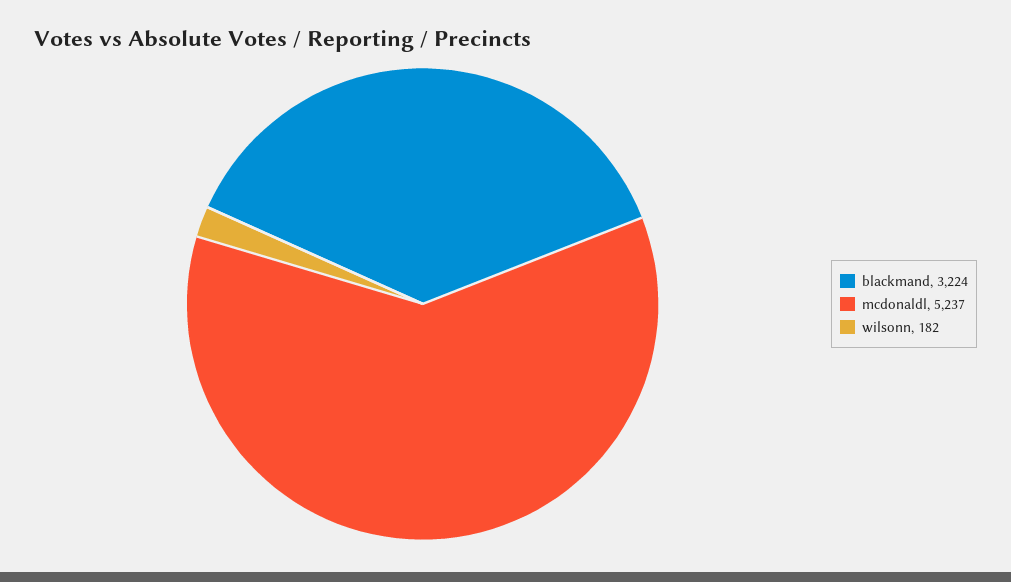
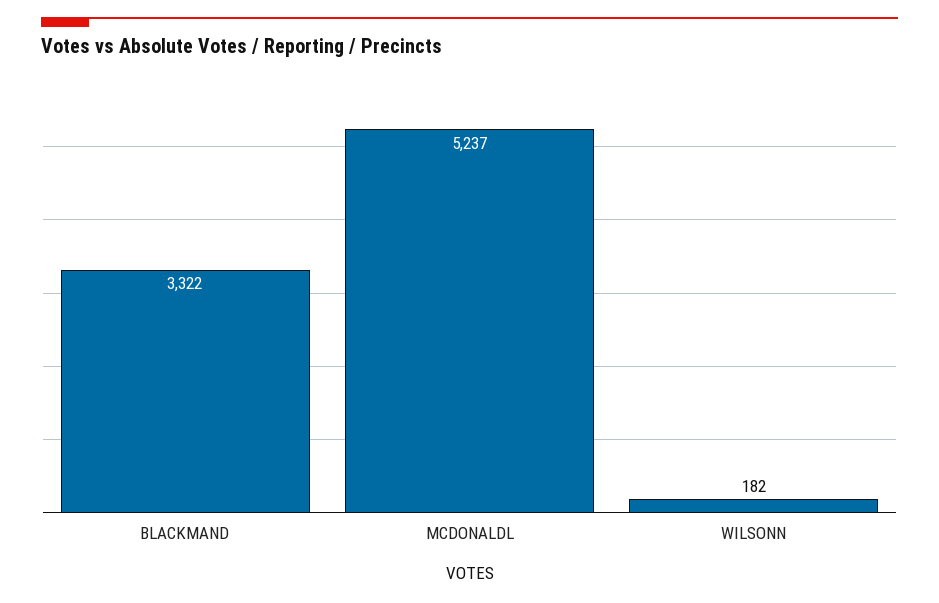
  {
-   "blackmand": 3224,
+   "blackmand": 3322,
    "mcdonaldl": 5237,
    "wilsonn": 182
  }

